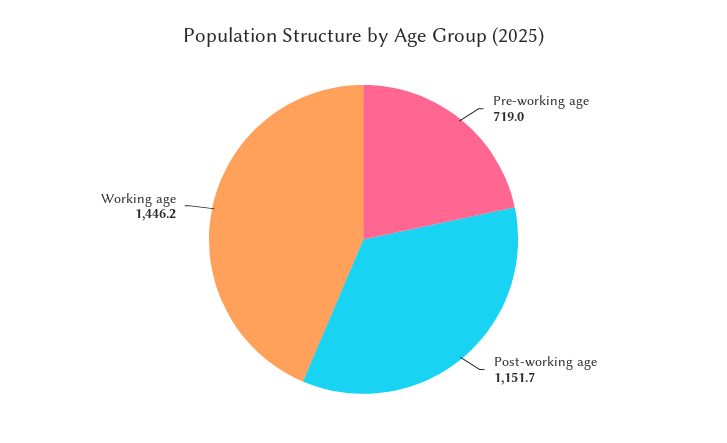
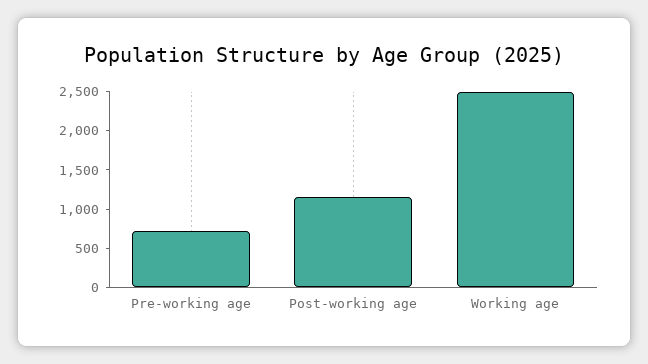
  {
    "Pre-working age": 719,
    "Post-working age": 1151.7,
-   "Working age": 1446.2
+   "Working age": 2500
  }

